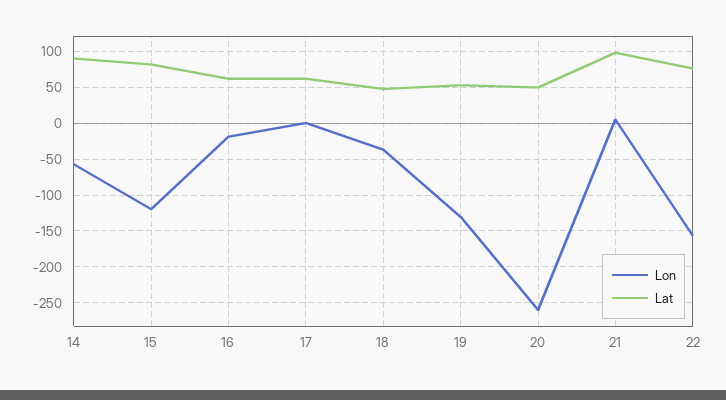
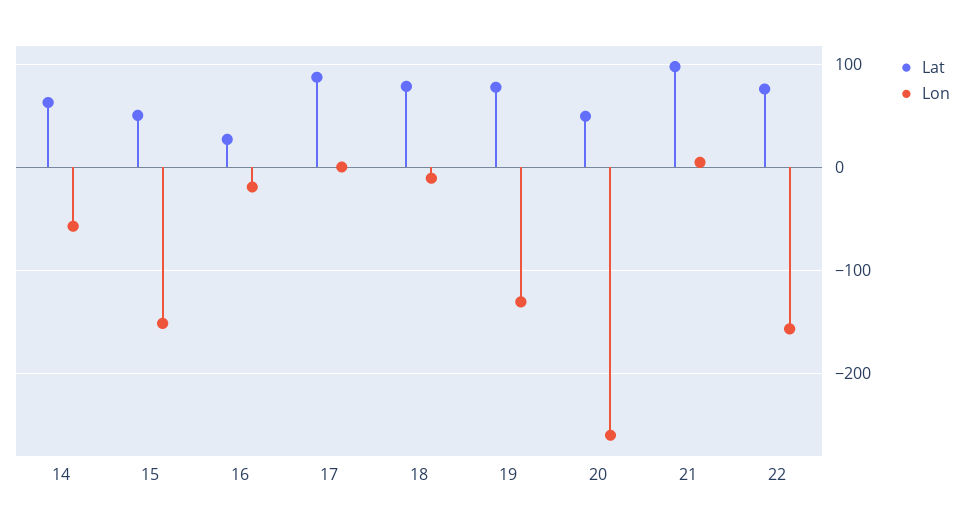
  {
    "Lon": {
      "14": -60,
-     "15": -120,
+     "15": -150,
      "16": -20,
      "17": 0,
-     "18": -40,
+     "18": -10,
      "19": -130,
      "20": -260,
      "21": 0,
      "22": -160
    },
    "Lat": {
-     "14": 90,
+     "14": 60,
-     "15": 80,
+     "15": 50,
-     "16": 60,
+     "16": 30,
-     "17": 60,
+     "17": 90,
-     "18": 50,
+     "18": 80,
-     "19": 50,
+     "19": 80,
      "20": 50,
      "21": 100,
      "22": 80
    }
  }

